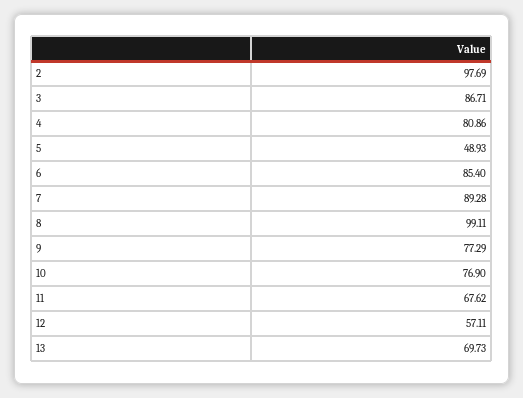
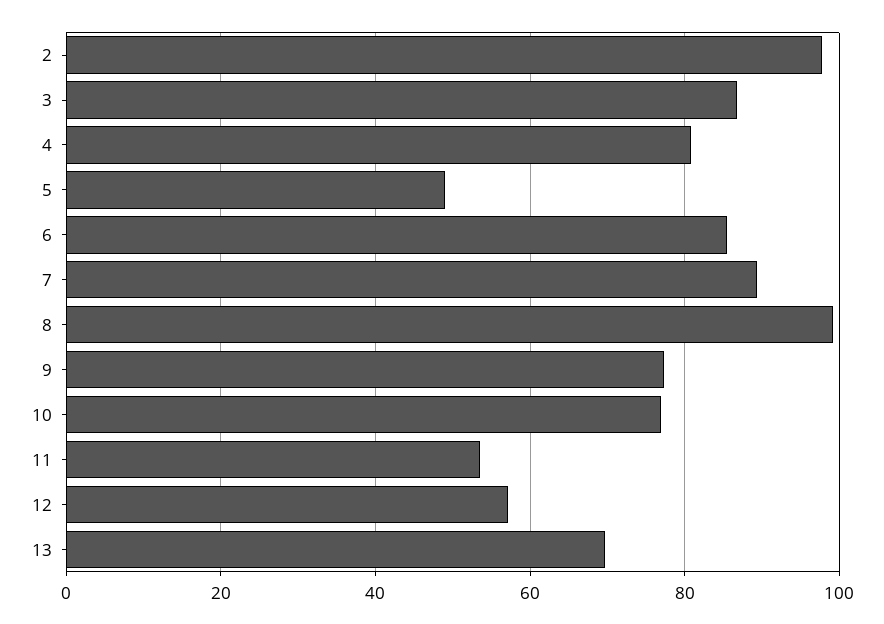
  {
    "2": 97.69,
    "3": 86.71,
    "4": 80.86,
    "5": 48.93,
    "6": 85.4,
    "7": 89.28,
    "8": 99.11,
    "9": 77.29,
    "10": 76.9,
-   "11": 67.62,
+   "11": 54,
    "12": 57.11,
    "13": 69.73
  }

